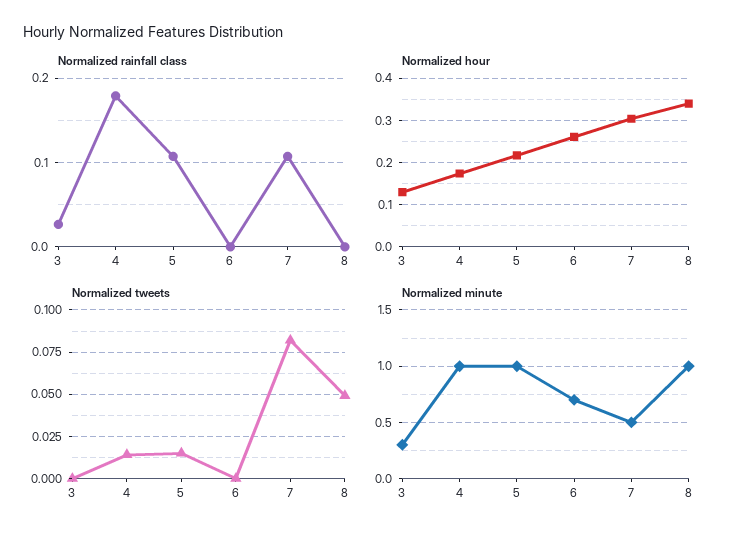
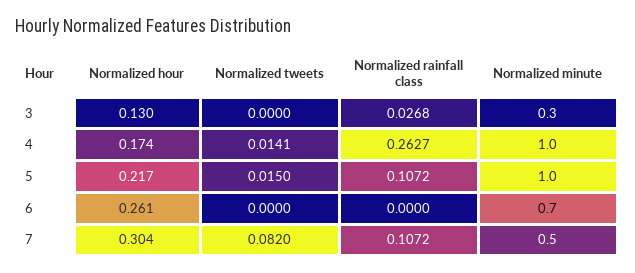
  {
    "Normalized rainfall class": {
      "3": 0.0268,
-     "4": 0.18,
+     "4": 0.2627,
      "5": 0.1072,
      "6": 0,
-     "7": 0.1072,
+     "7": 0.1072
-     "8": 0
    },
    "Normalized hour": {
      "3": 0.13,
      "4": 0.174,
      "5": 0.217,
      "6": 0.261,
-     "7": 0.304,
+     "7": 0.304
-     "8": 0.34
    },
    "Normalized tweets": {
      "3": 0,
      "4": 0.0141,
      "5": 0.015,
      "6": 0,
-     "7": 0.082,
+     "7": 0.082
-     "8": 0.05
    },
    "Normalized minute": {
      "3": 0.3,
      "4": 1,
      "5": 1,
      "6": 0.7,
-     "7": 0.5,
+     "7": 0.5
-     "8": 1
    }
  }

